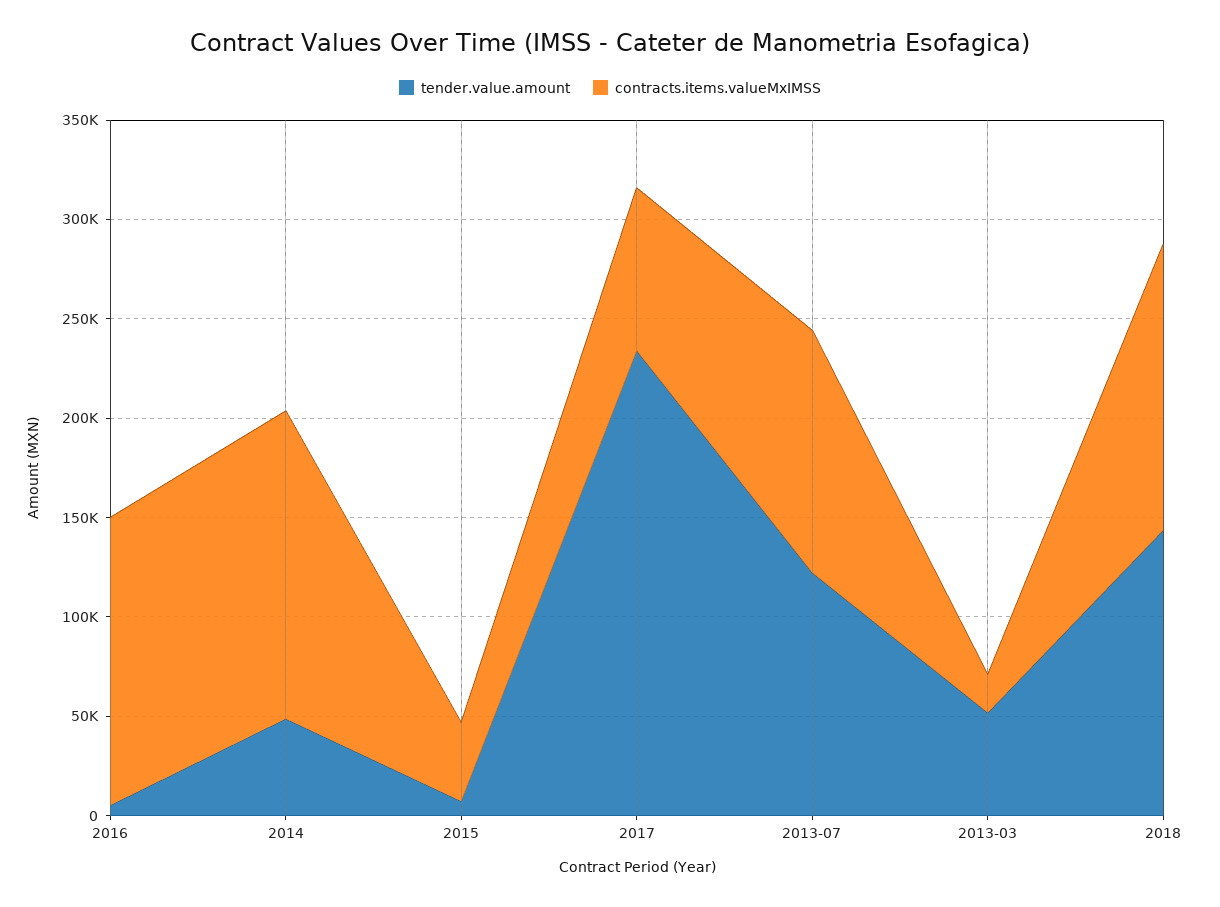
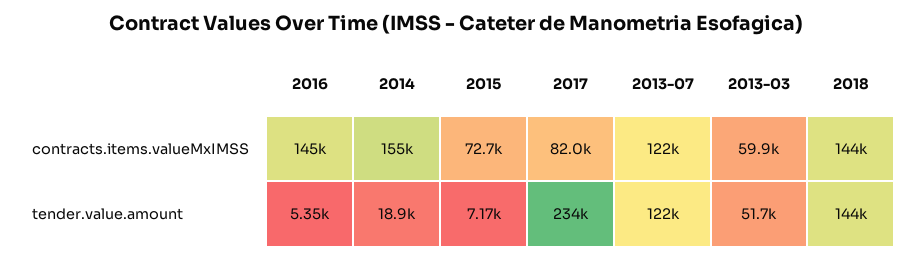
  {
    "tender.value.amount": {
      "2016": 5350,
-     "2014": 50000,
+     "2014": 18900,
      "2015": 7170,
      "2017": 234000,
      "2013-07": 122000,
      "2013-03": 51700,
      "2018": 144000
    },
    "contracts.items.valueMxIMSS": {
      "2016": 145000,
      "2014": 155000,
-     "2015": 40000,
+     "2015": 72700,
      "2017": 82000,
      "2013-07": 122000,
-     "2013-03": 20000,
+     "2013-03": 59900,
      "2018": 144000
    }
  }

